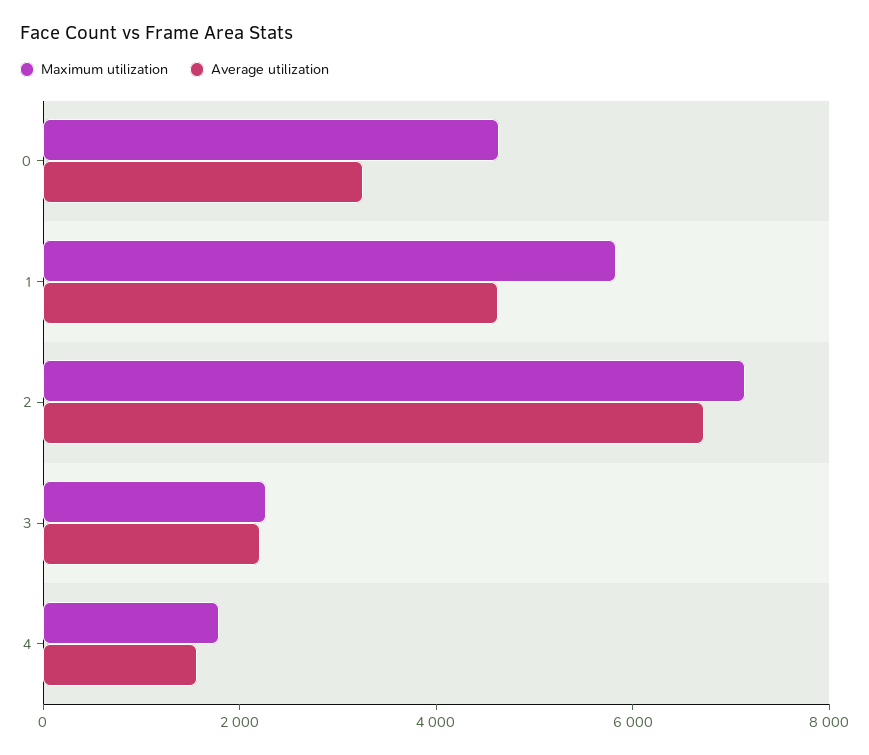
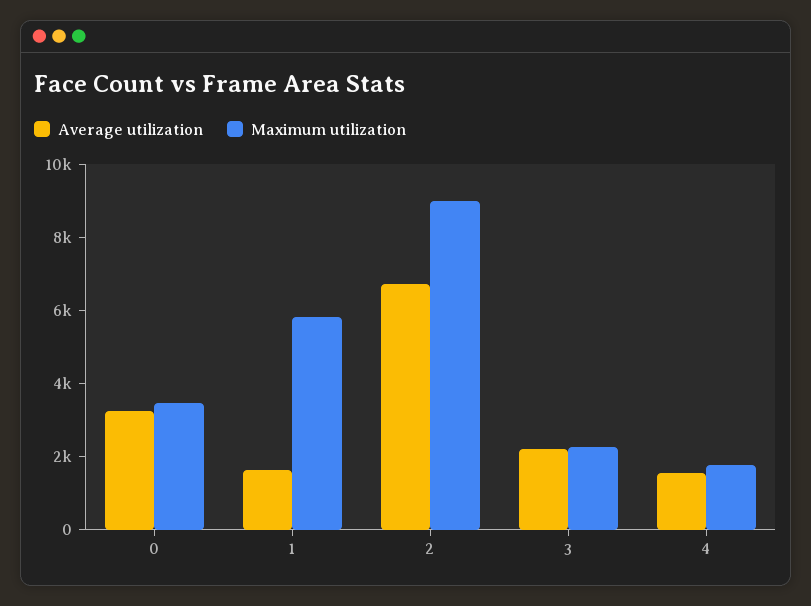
  {
    "Maximum utilization": {
-     "0": 4500,
+     "0": 3500,
      "1": 6000,
-     "2": 7000,
+     "2": 9000,
      "3": 2500,
      "4": 2000
    },
    "Average utilization": {
      "0": 3000,
-     "1": 4500,
+     "1": 1500,
      "2": 6500,
      "3": 2000,
      "4": 1500
    }
  }

